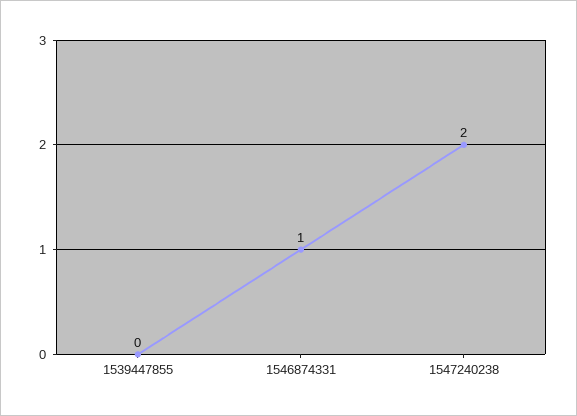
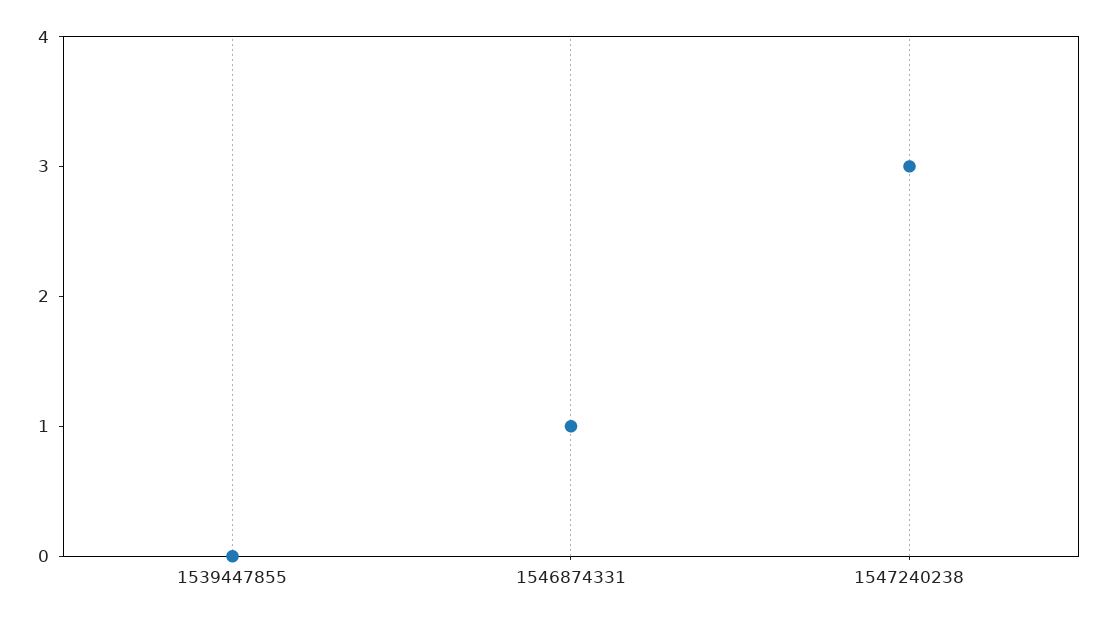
  {
    "1539447855": 0,
    "1546874331": 1,
-   "1547240238": 2
+   "1547240238": 3
  }

